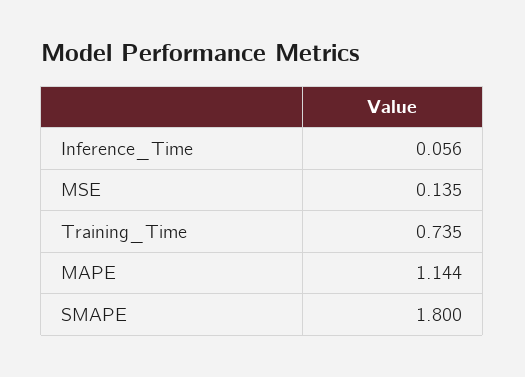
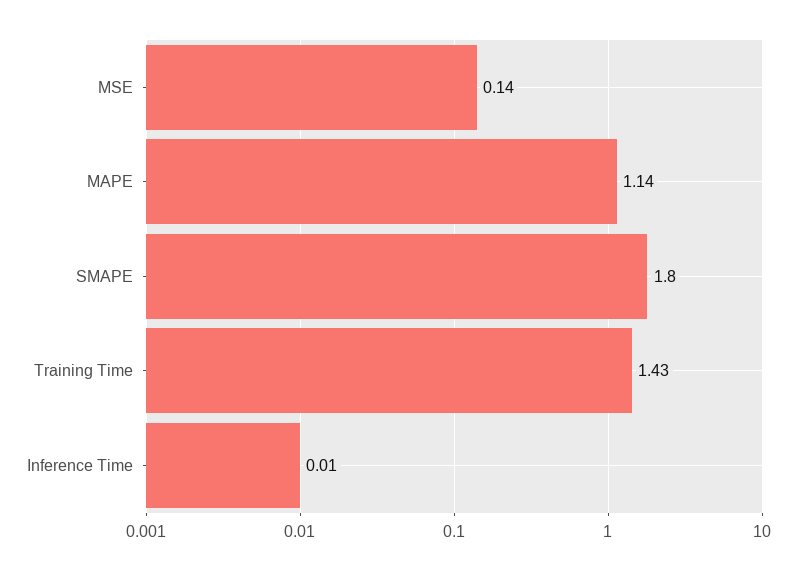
  {
-   "Inference_Time": 0.056,
+   "Inference_Time": 0.01,
    "MSE": 0.135,
-   "Training_Time": 0.735,
+   "Training_Time": 1.43,
    "MAPE": 1.144,
    "SMAPE": 1.8
  }

